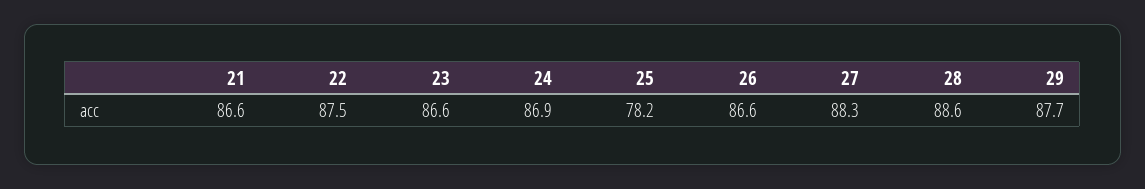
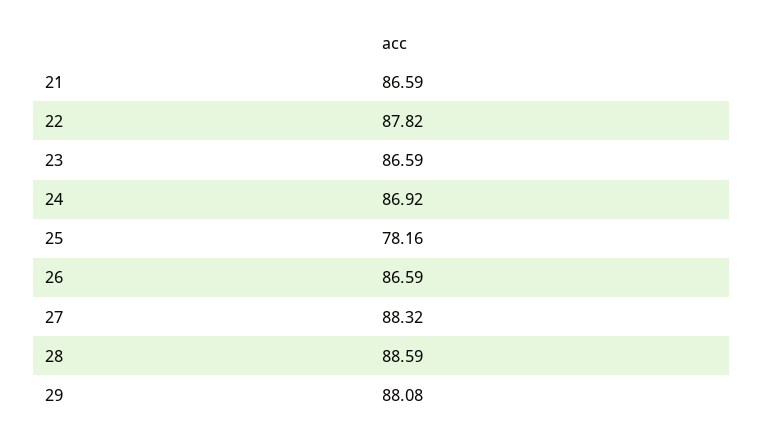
  {
    "21": 86.59,
-   "22": 87.5,
+   "22": 87.82,
    "23": 86.59,
    "24": 86.92,
    "25": 78.16,
    "26": 86.59,
    "27": 88.32,
    "28": 88.59,
-   "29": 87.7
+   "29": 88.08
  }

